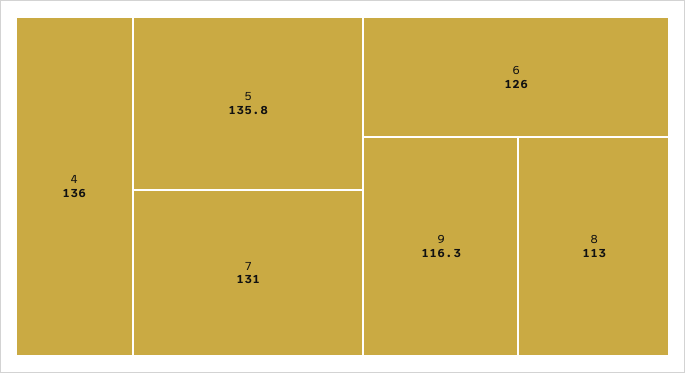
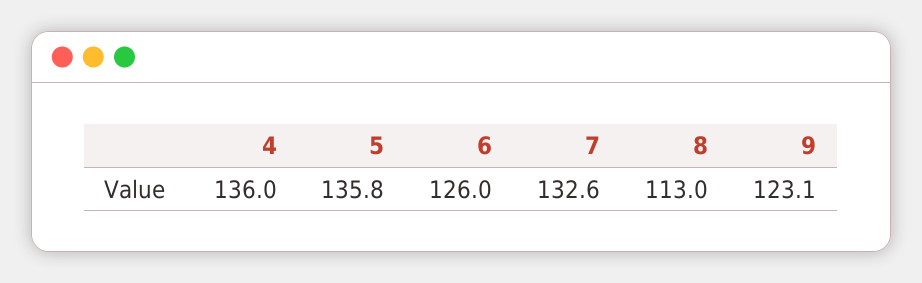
  {
    "4": 136,
    "5": 135.8,
-   "7": 131,
+   "7": 132.6,
    "6": 126,
-   "9": 116.3,
+   "9": 123.1,
    "8": 113
  }

